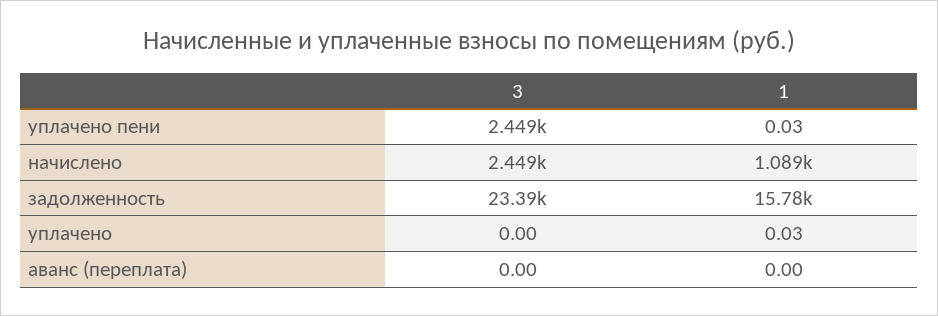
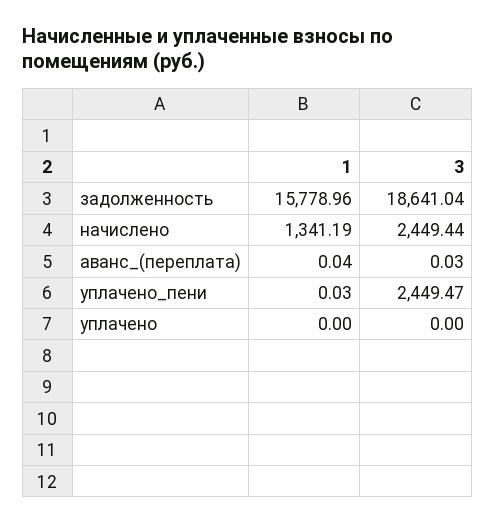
  {
    "3": {
      "уплачено пени": 2449.47,
      "начислено": 2449.44,
-     "задолженность": 23390,
+     "задолженность": 18641.04,
      "уплачено": 0,
-     "аванс (переплата)": 0
+     "аванс (переплата)": 0.03
    },
    "1": {
      "уплачено пени": 0.03,
-     "начислено": 1089,
+     "начислено": 1341.19,
      "задолженность": 15778.96,
-     "уплачено": 0.03,
+     "уплачено": 0,
-     "аванс (переплата)": 0
+     "аванс (переплата)": 0.04
    }
  }

